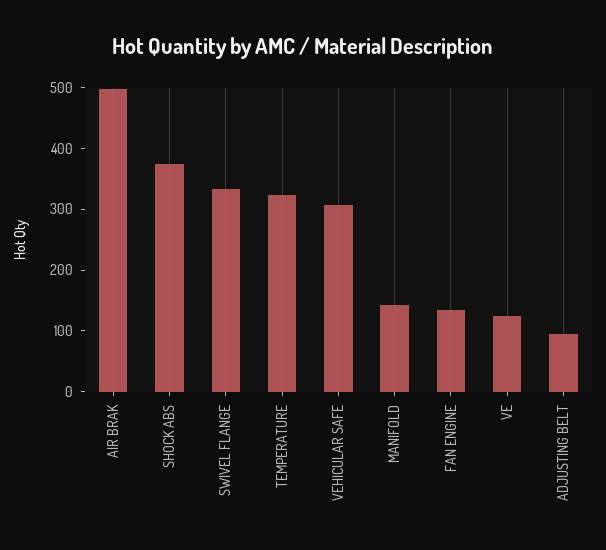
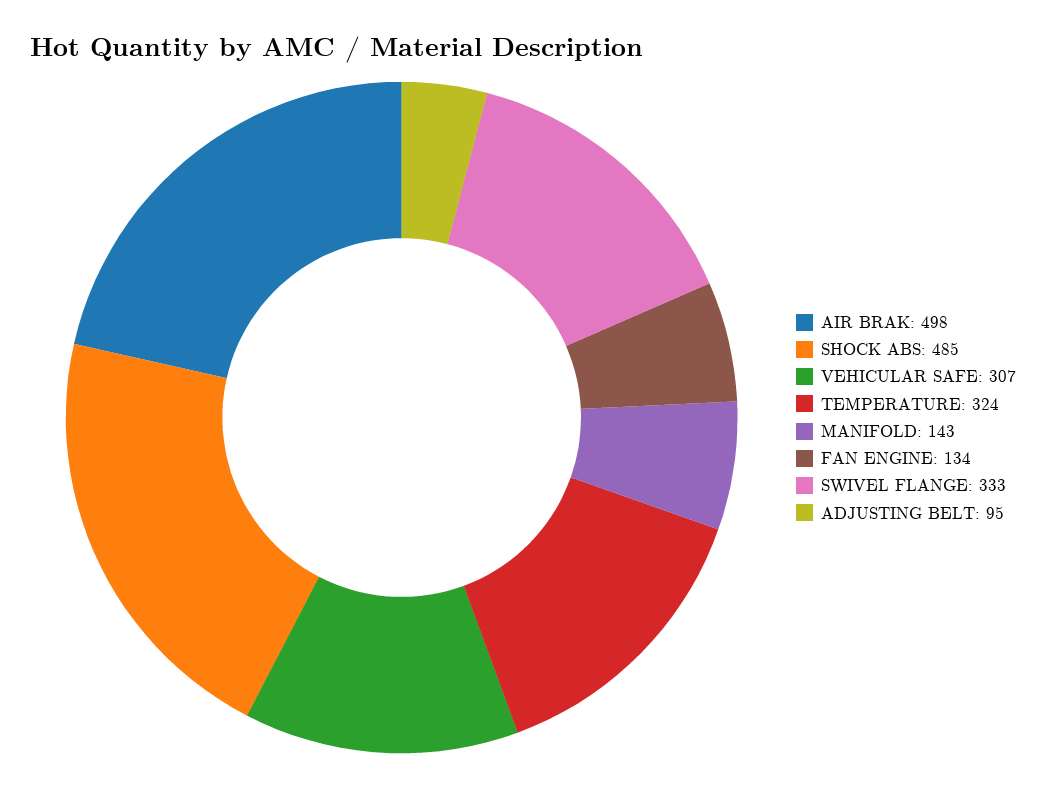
  {
    "AIR BRAK": 498,
-   "SHOCK ABS": 380,
+   "SHOCK ABS": 485,
    "SWIVEL FLANGE": 333,
    "TEMPERATURE": 324,
    "VEHICULAR SAFE": 307,
    "MANIFOLD": 143,
    "FAN ENGINE": 134,
-   "VE": 120,
    "ADJUSTING BELT": 95
  }

